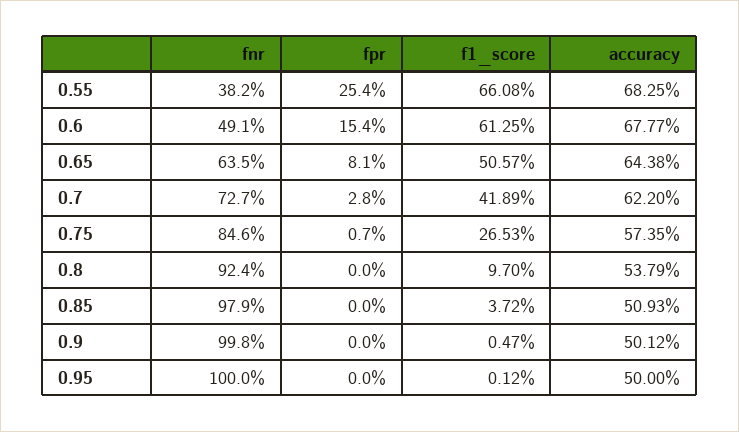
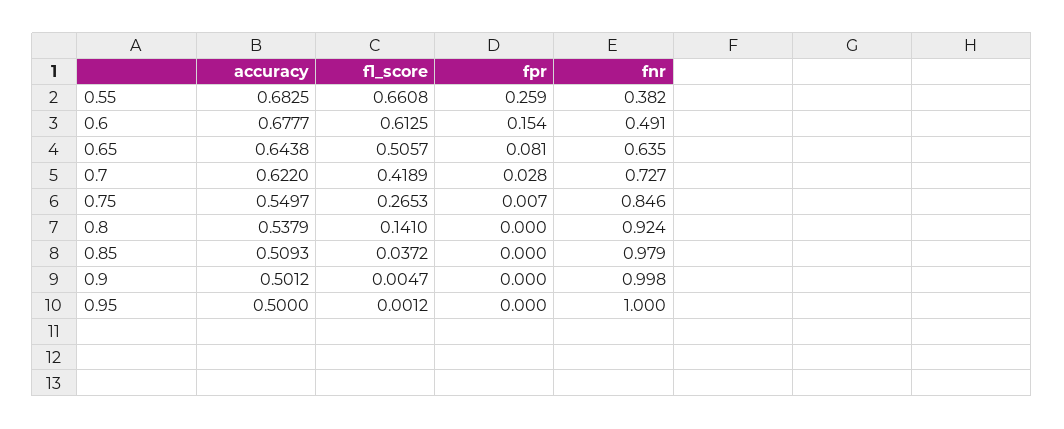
  {
    "fnr": {
      "0.55": 0.382,
      "0.6": 0.491,
      "0.65": 0.635,
      "0.7": 0.727,
      "0.75": 0.846,
      "0.8": 0.924,
      "0.85": 0.979,
      "0.9": 0.998,
      "0.95": 1
    },
    "fpr": {
-     "0.55": 0.254,
+     "0.55": 0.259,
      "0.6": 0.154,
      "0.65": 0.081,
      "0.7": 0.028,
      "0.75": 0.007,
      "0.8": 0,
      "0.85": 0,
      "0.9": 0,
      "0.95": 0
    },
    "f1_score": {
      "0.55": 0.6608,
      "0.6": 0.6125,
      "0.65": 0.5057,
      "0.7": 0.4189,
      "0.75": 0.2653,
-     "0.8": 0.097,
+     "0.8": 0.141,
      "0.85": 0.0372,
      "0.9": 0.0047,
      "0.95": 0.0012
    },
    "accuracy": {
      "0.55": 0.6825,
      "0.6": 0.6777,
      "0.65": 0.6438,
      "0.7": 0.622,
-     "0.75": 0.5735,
+     "0.75": 0.5497,
      "0.8": 0.5379,
      "0.85": 0.5093,
      "0.9": 0.5012,
      "0.95": 0.5
    }
  }

